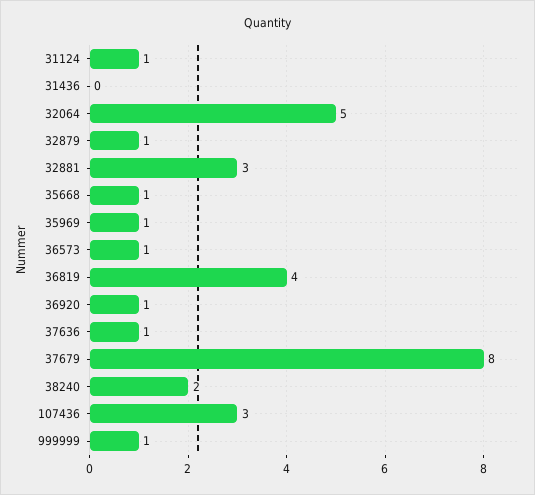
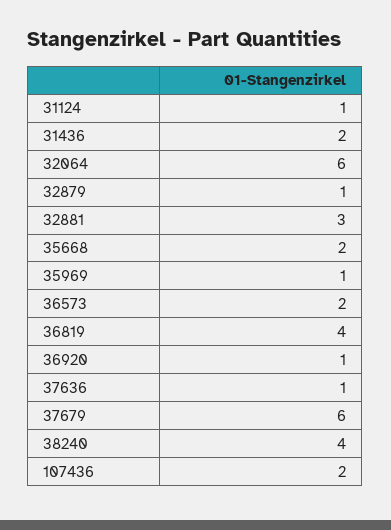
  {
    "31124": 1,
-   "31436": 0,
+   "31436": 2,
-   "32064": 5,
+   "32064": 6,
    "32879": 1,
    "32881": 3,
-   "35668": 1,
+   "35668": 2,
    "35969": 1,
-   "36573": 1,
+   "36573": 2,
    "36819": 4,
    "36920": 1,
    "37636": 1,
-   "37679": 8,
+   "37679": 6,
-   "38240": 2,
+   "38240": 4,
-   "107436": 3,
+   "107436": 2
-   "999999": 1
  }

